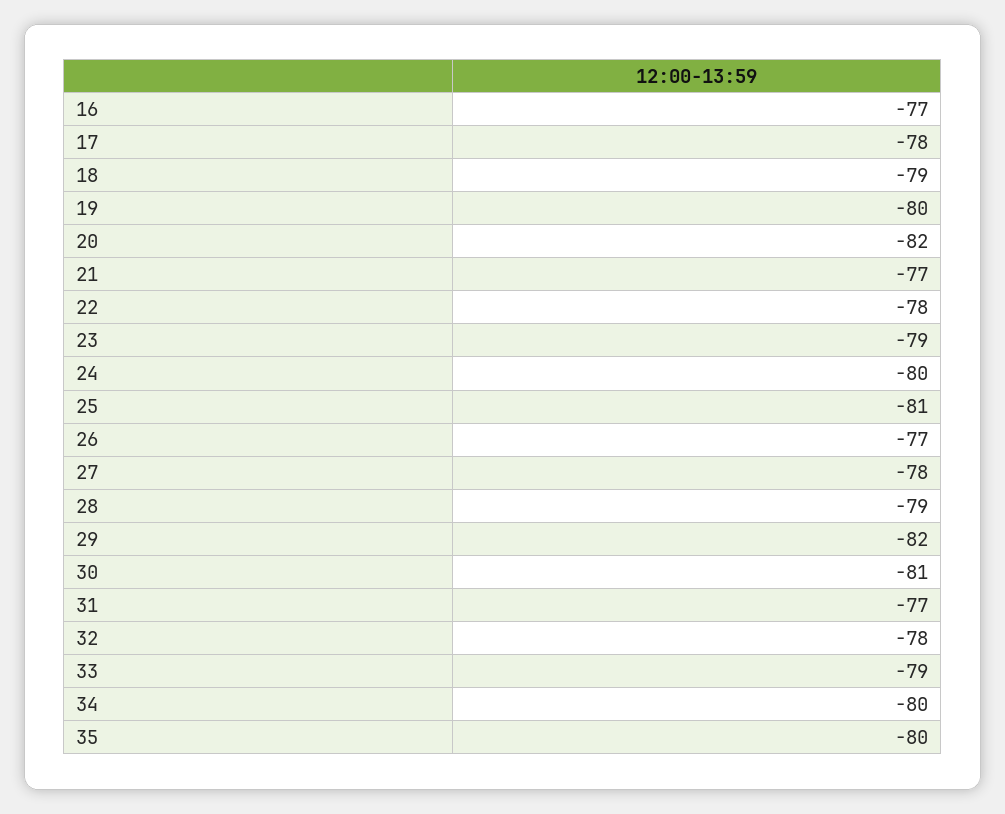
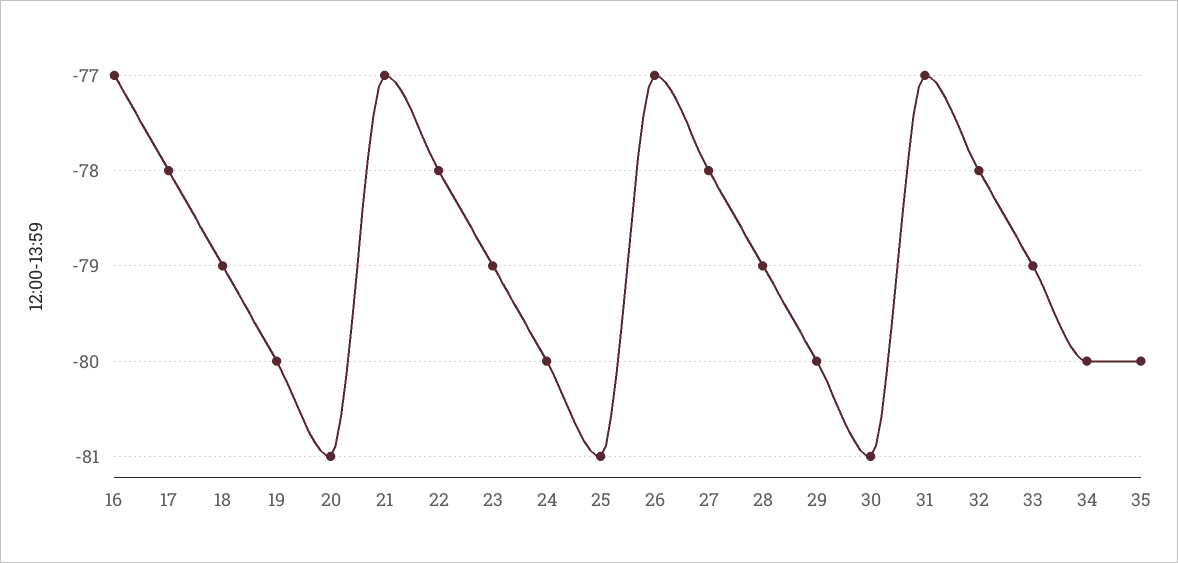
  {
    "16": -77,
    "17": -78,
    "18": -79,
    "19": -80,
-   "20": -82,
+   "20": -81,
    "21": -77,
    "22": -78,
    "23": -79,
    "24": -80,
    "25": -81,
    "26": -77,
    "27": -78,
    "28": -79,
-   "29": -82,
+   "29": -80,
    "30": -81,
    "31": -77,
    "32": -78,
    "33": -79,
    "34": -80,
    "35": -80
  }

